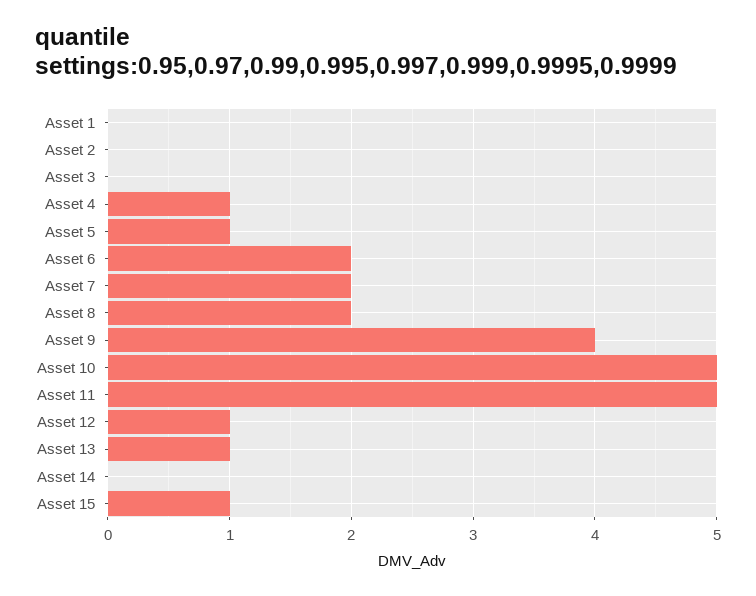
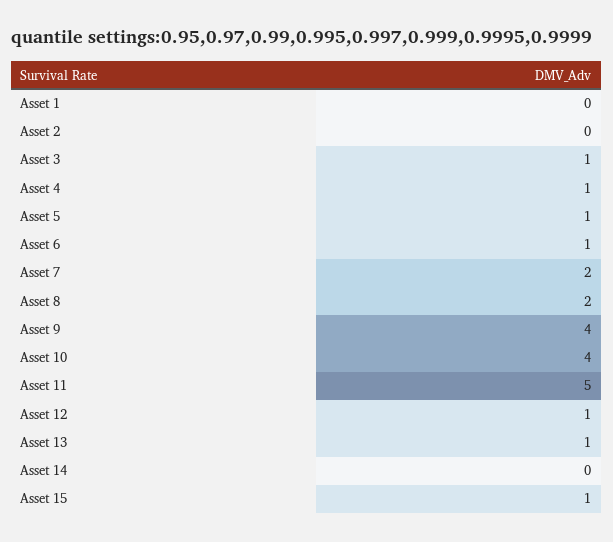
  {
    "Asset 1": 0,
    "Asset 2": 0,
-   "Asset 3": 0,
+   "Asset 3": 1,
    "Asset 4": 1,
    "Asset 5": 1,
-   "Asset 6": 2,
+   "Asset 6": 1,
    "Asset 7": 2,
    "Asset 8": 2,
    "Asset 9": 4,
-   "Asset 10": 5,
+   "Asset 10": 4,
    "Asset 11": 5,
    "Asset 12": 1,
    "Asset 13": 1,
    "Asset 14": 0,
    "Asset 15": 1
  }

